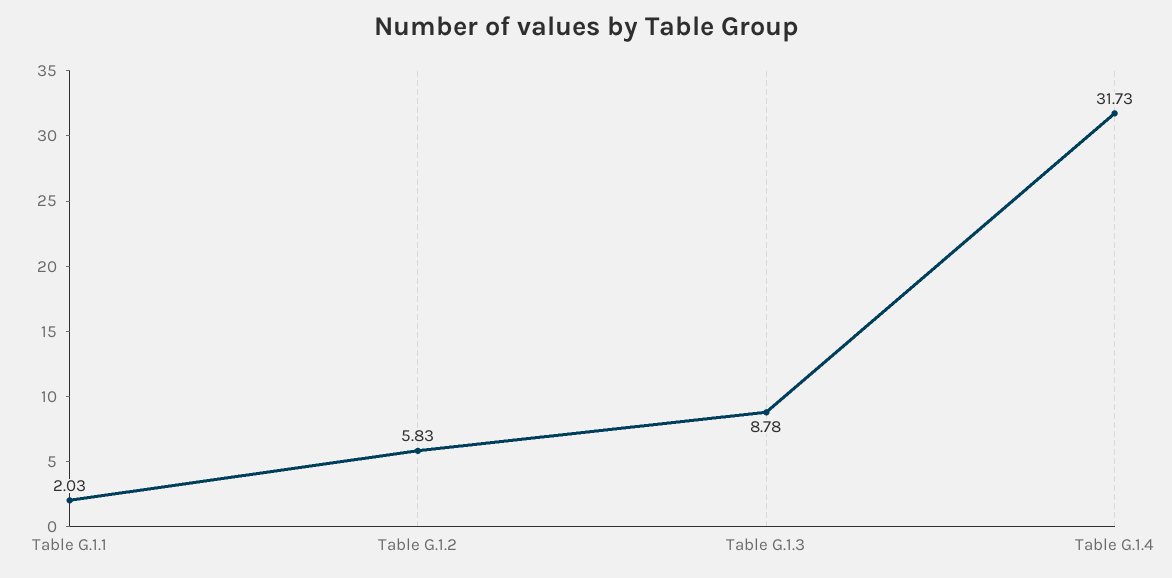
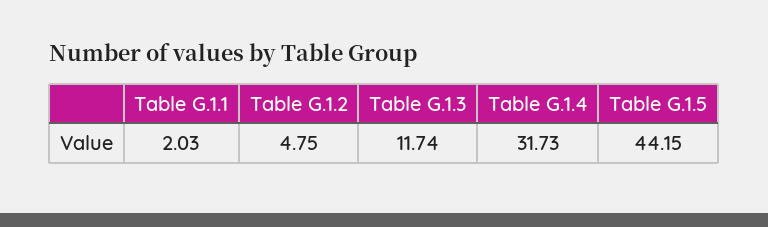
  {
    "Table G.1.1": 2.03,
-   "Table G.1.2": 5.83,
+   "Table G.1.2": 4.75,
-   "Table G.1.3": 8.78,
+   "Table G.1.3": 11.74,
-   "Table G.1.4": 31.73
+   "Table G.1.4": 31.73,
+   "Table G.1.5": 44.15
  }

